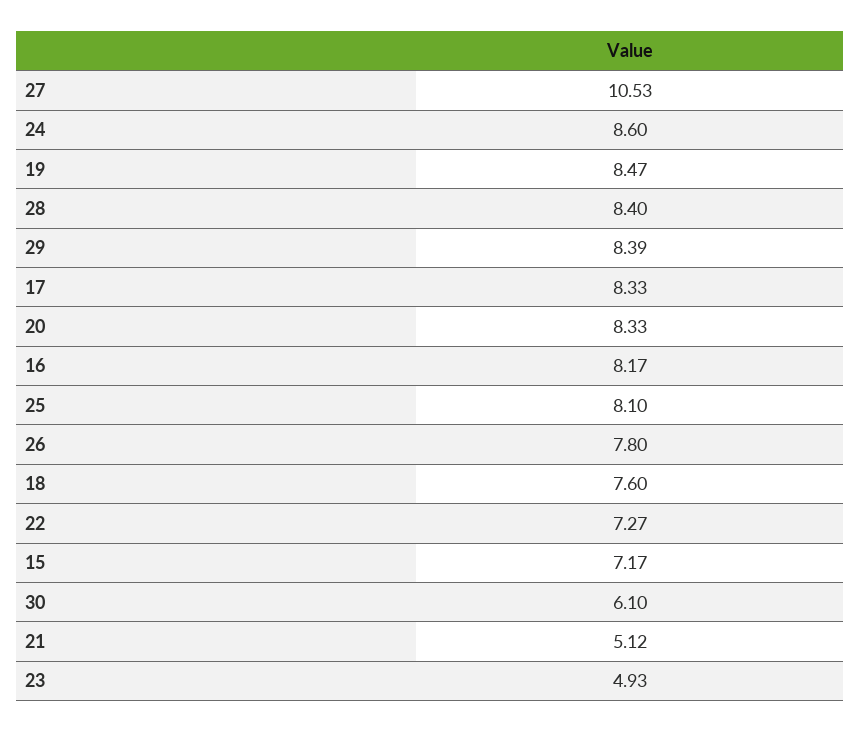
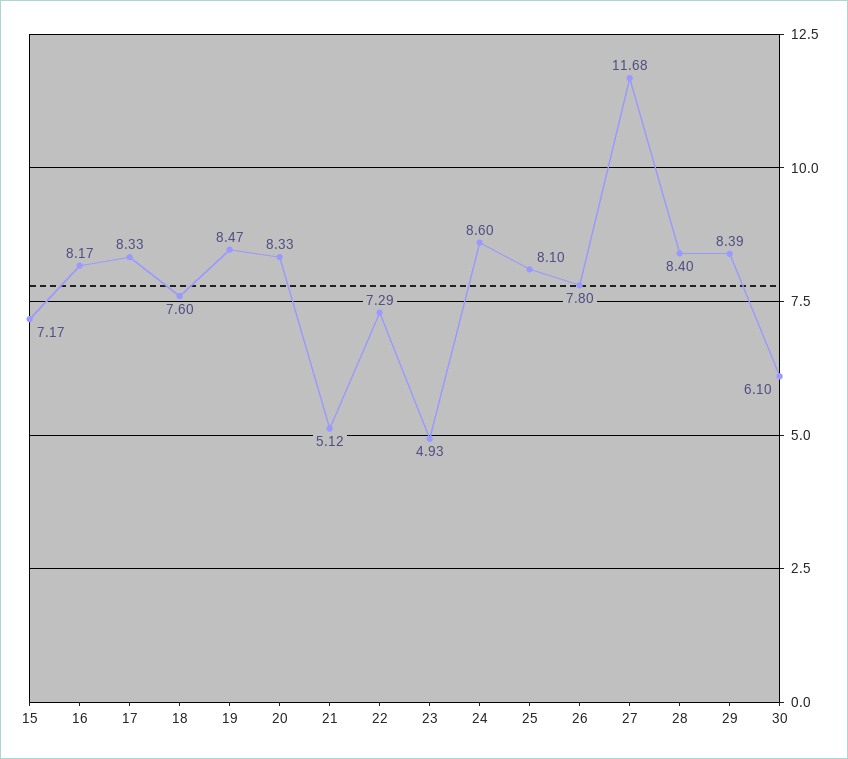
  {
-   "27": 10.53,
+   "27": 11.68,
    "24": 8.6,
    "19": 8.47,
    "28": 8.4,
    "29": 8.39,
    "17": 8.33,
    "20": 8.33,
    "16": 8.17,
    "25": 8.1,
    "26": 7.8,
    "18": 7.6,
-   "22": 7.27,
+   "22": 7.29,
    "15": 7.17,
    "30": 6.1,
    "21": 5.12,
    "23": 4.93
  }

